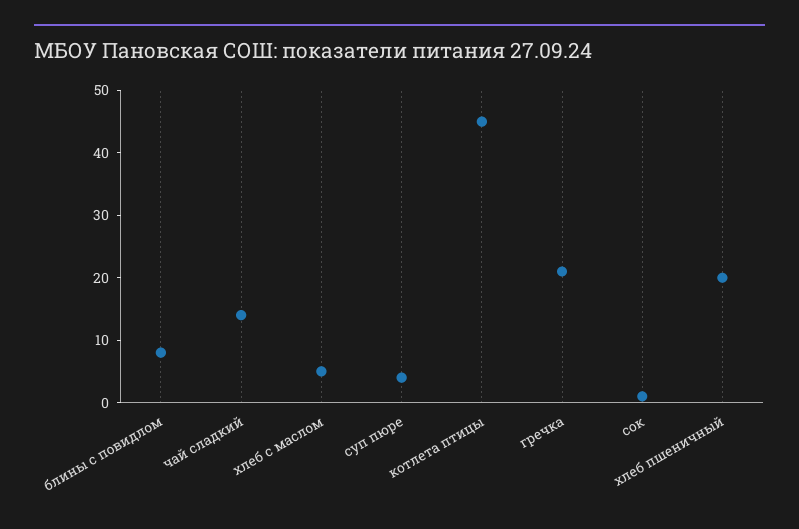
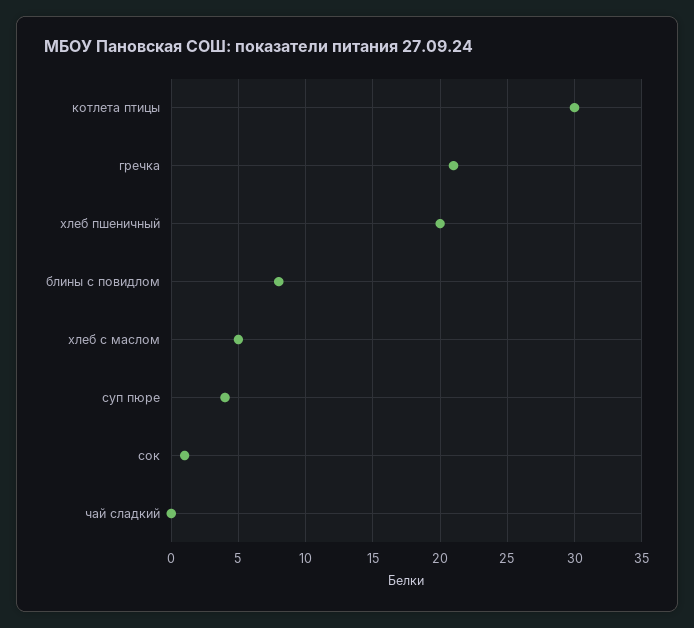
  {
    "блины с повидлом": 8,
-   "чай сладкий": 15,
+   "чай сладкий": 0,
    "хлеб с маслом": 5,
    "суп пюре": 4,
-   "котлета птицы": 45,
+   "котлета птицы": 30,
    "гречка": 21,
    "сок": 1,
    "хлеб пшеничный": 20
  }

